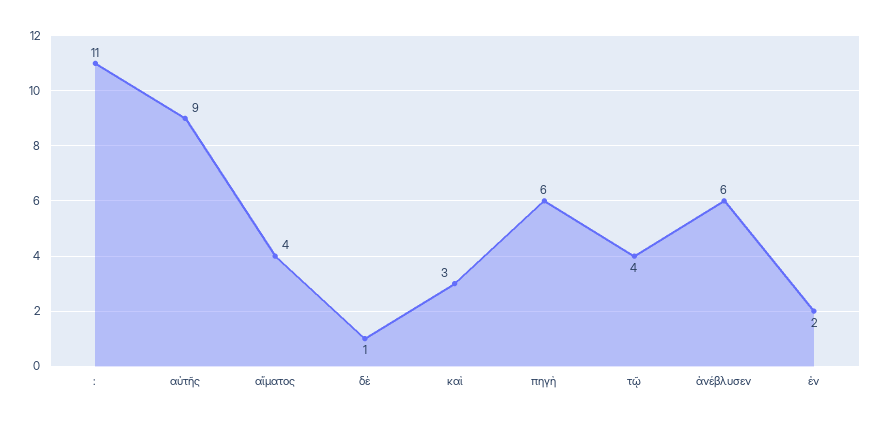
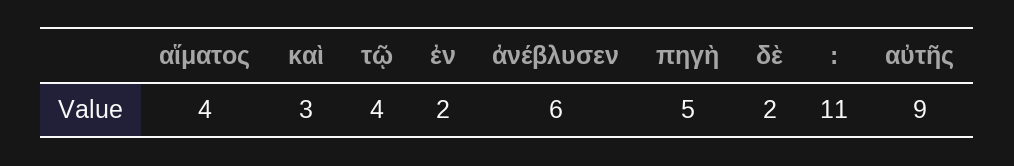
  {
    ":": 11,
    "αὐτῆς": 9,
    "αἵματος": 4,
-   "δὲ": 1,
+   "δὲ": 2,
    "καὶ": 3,
-   "πηγὴ": 6,
+   "πηγὴ": 5,
    "τῷ": 4,
    "ἀνέβλυσεν": 6,
    "ἐν": 2
  }

